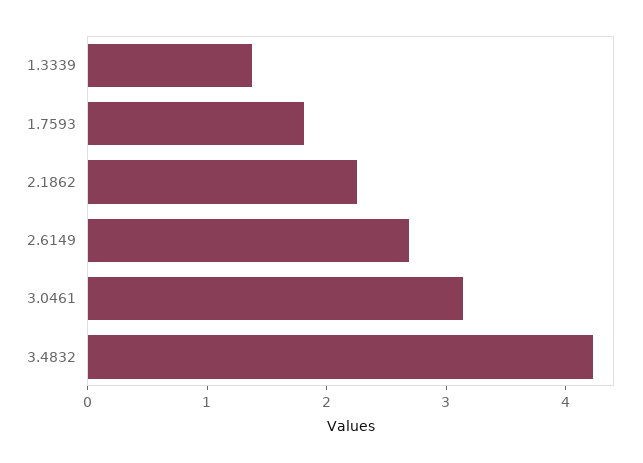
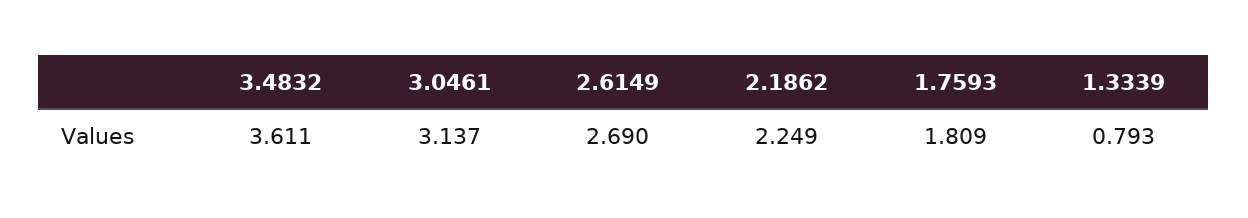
  {
-   "1.3339": 1.4,
+   "1.3339": 0.793,
    "1.7593": 1.809,
    "2.1862": 2.249,
    "2.6149": 2.69,
    "3.0461": 3.137,
-   "3.4832": 4.2
+   "3.4832": 3.611
  }

